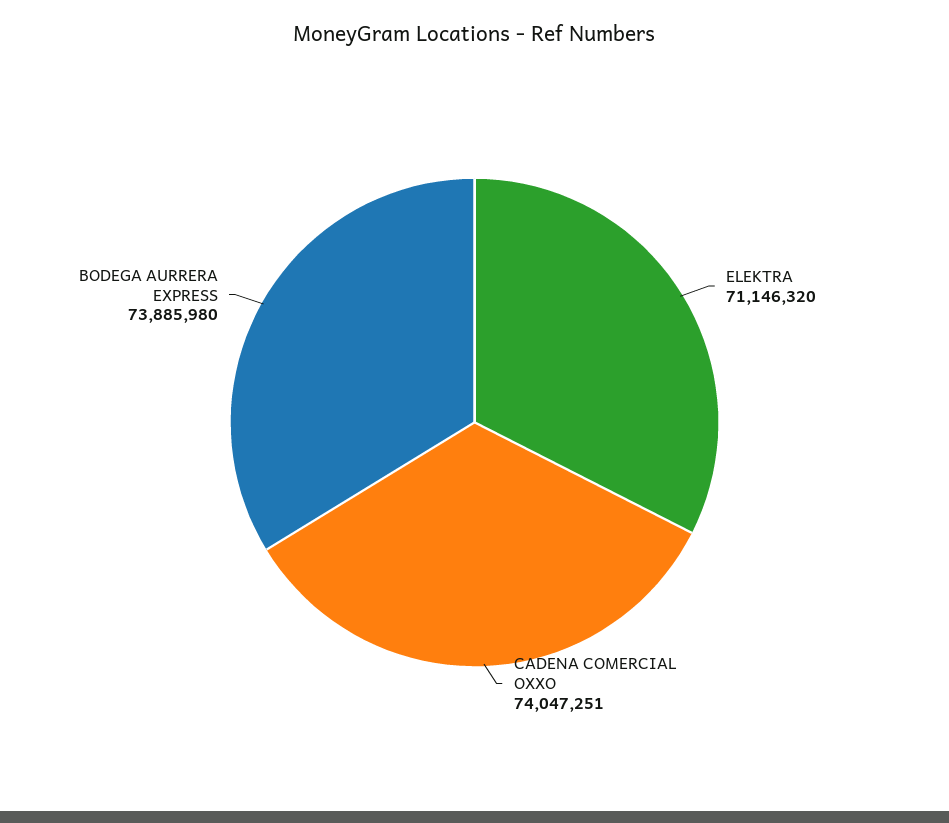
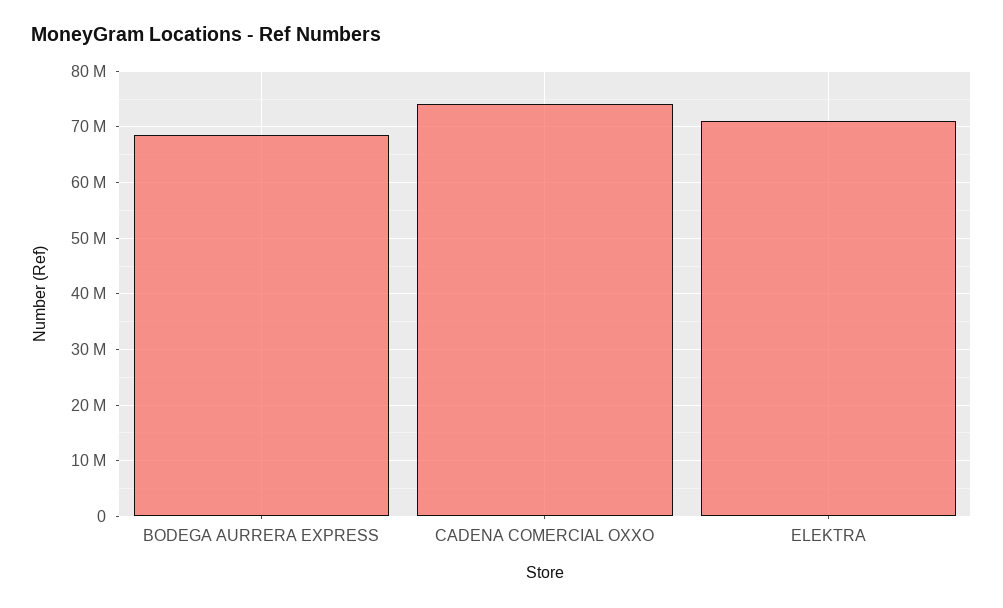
  {
    "ELEKTRA": 71146320,
    "CADENA COMERCIAL OXXO": 74047251,
-   "BODEGA AURRERA EXPRESS": 73885980
+   "BODEGA AURRERA EXPRESS": 68000000
  }

